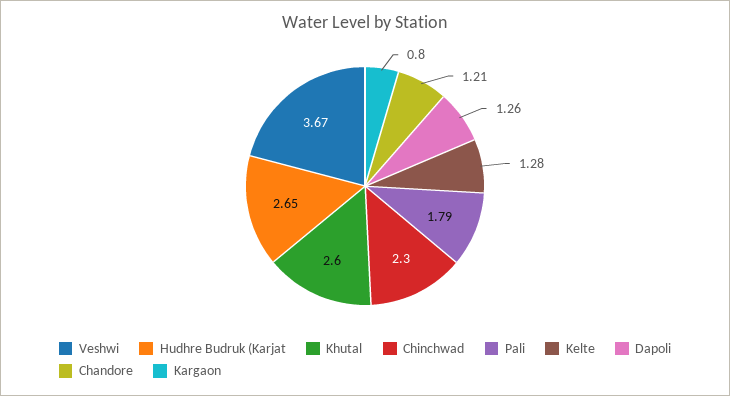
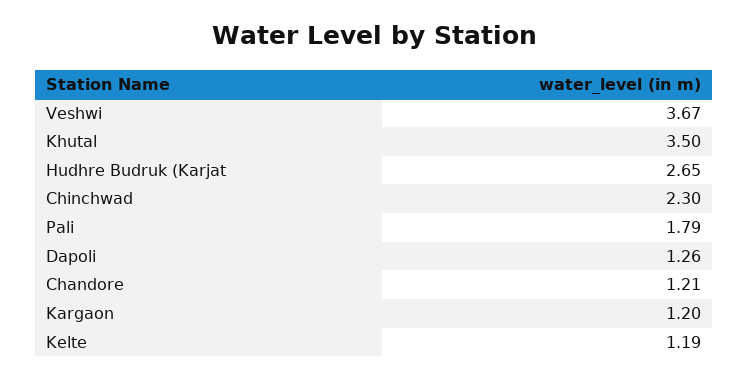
  {
    "Veshwi": 3.67,
    "Hudhre Budruk (Karjat": 2.65,
-   "Khutal": 2.6,
+   "Khutal": 3.5,
    "Chinchwad": 2.3,
    "Pali": 1.79,
-   "Kelte": 1.28,
+   "Kelte": 1.19,
    "Dapoli": 1.26,
    "Chandore": 1.21,
-   "Kargaon": 0.8
+   "Kargaon": 1.2
  }

